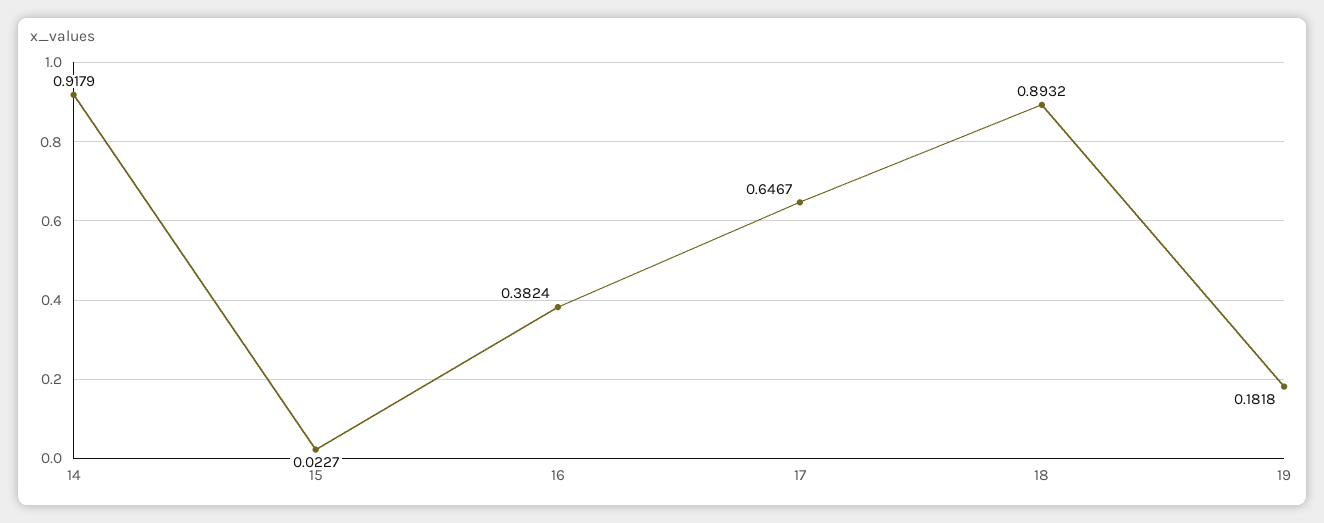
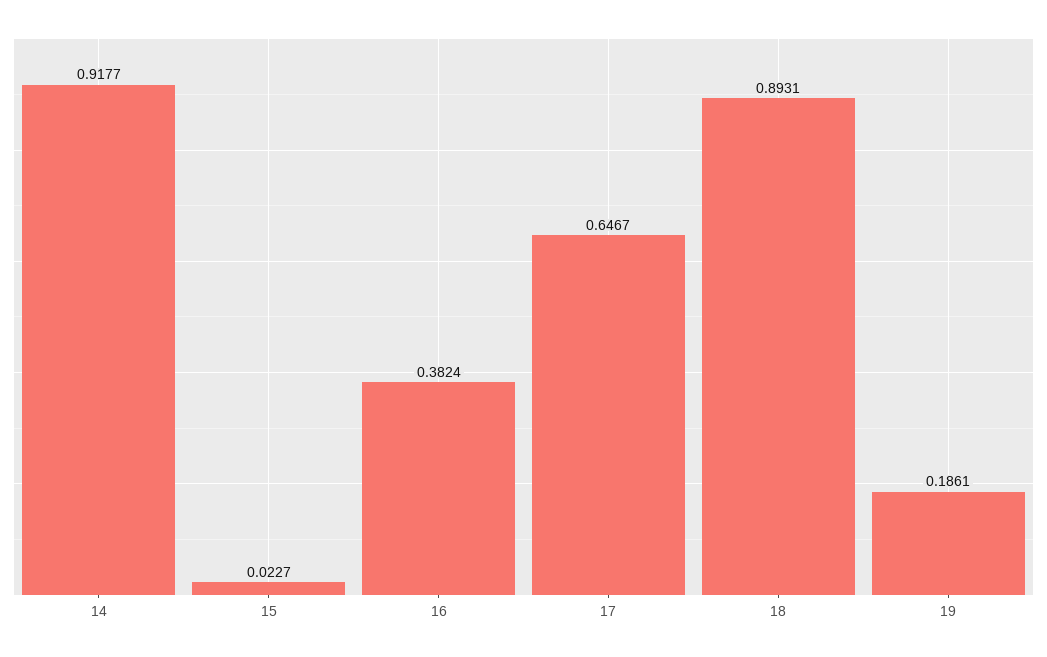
  {
-   "14": 0.9179,
+   "14": 0.9177,
    "15": 0.0227,
    "16": 0.3824,
    "17": 0.6467,
-   "18": 0.8932,
+   "18": 0.8931,
-   "19": 0.1818
+   "19": 0.1861
  }

